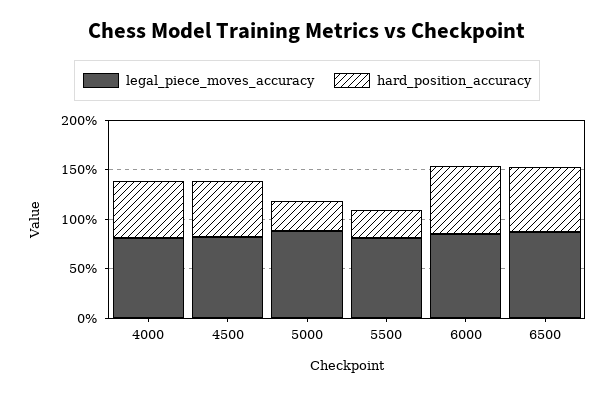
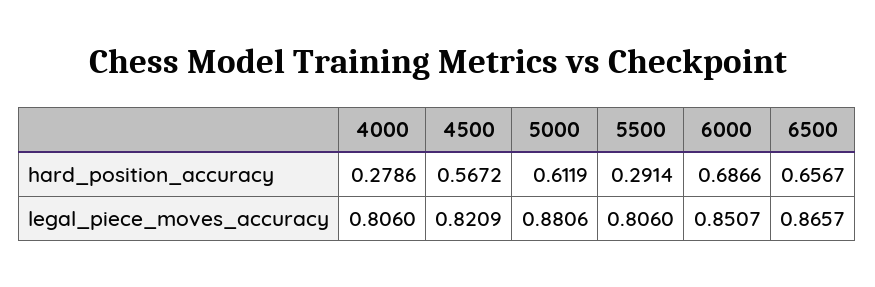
  {
    "legal_piece_moves_accuracy": {
      "4000": 0.806,
      "4500": 0.8209,
      "5000": 0.8806,
      "5500": 0.806,
      "6000": 0.8507,
      "6500": 0.8657
    },
    "hard_position_accuracy": {
-     "4000": 0.6,
+     "4000": 0.2786,
      "4500": 0.5672,
-     "5000": 0.3,
+     "5000": 0.6119,
      "5500": 0.2914,
      "6000": 0.6866,
      "6500": 0.6567
    }
  }

